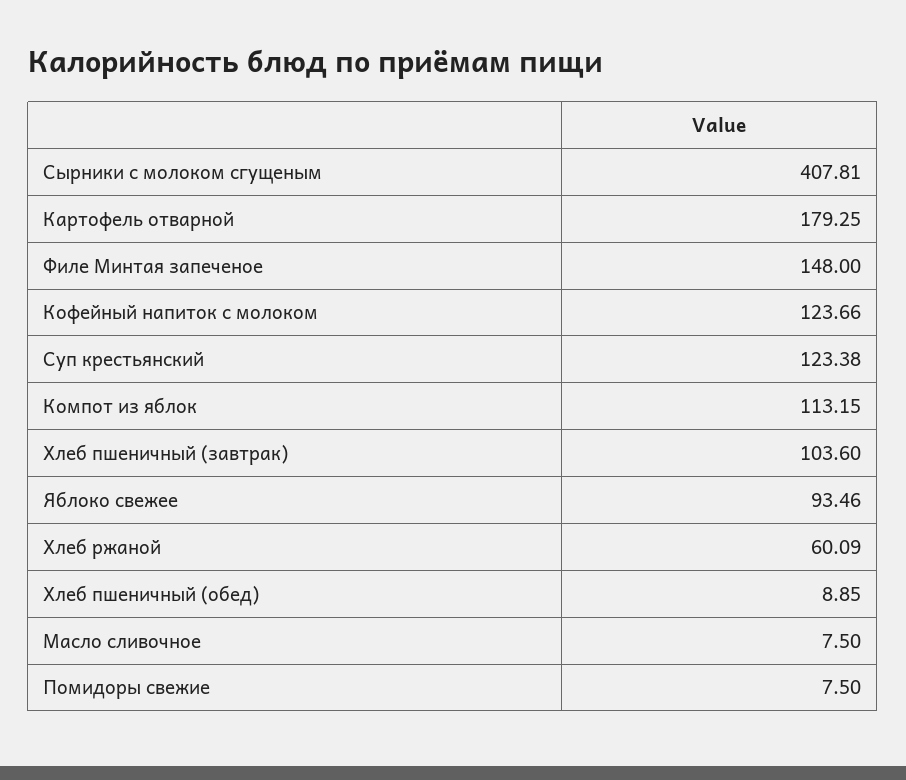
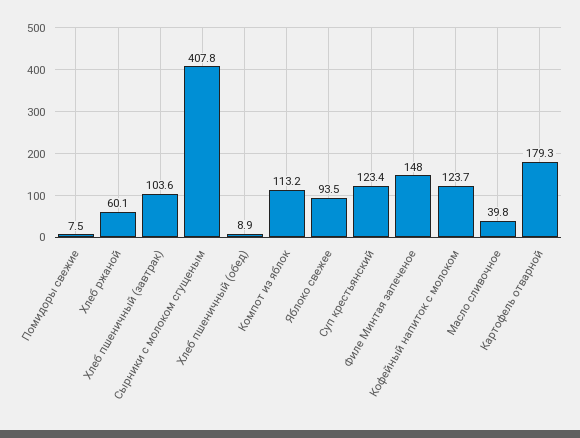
  {
    "Сырники с молоком сгущеным": 407.81,
    "Картофель отварной": 179.25,
    "Филе Минтая запеченое": 148,
    "Кофейный напиток с молоком": 123.66,
    "Суп крестьянский": 123.38,
    "Компот из яблок": 113.15,
    "Хлеб пшеничный (завтрак)": 103.6,
    "Яблоко свежее": 93.46,
    "Хлеб ржаной": 60.09,
    "Хлеб пшеничный (обед)": 8.85,
-   "Масло сливочное": 7.5,
+   "Масло сливочное": 39.8,
    "Помидоры свежие": 7.5
  }

